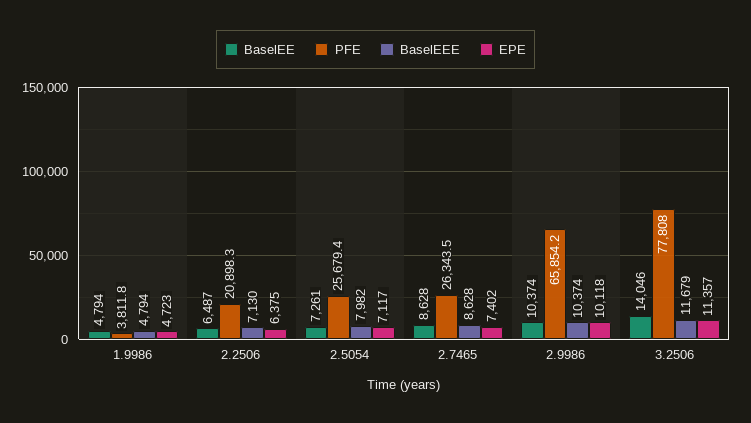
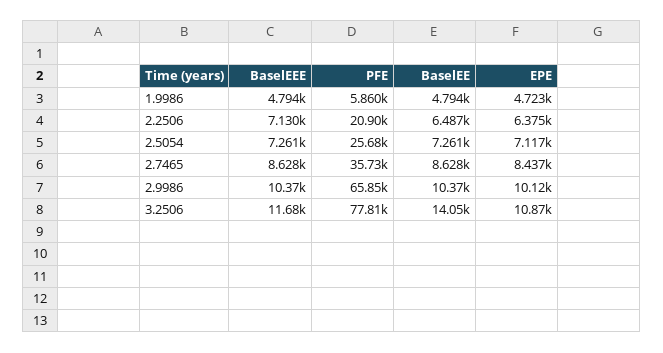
  {
    "BaselEE": {
      "1.9986": 4794,
      "2.2506": 6487,
      "2.5054": 7261,
      "2.7465": 8628,
      "2.9986": 10374,
      "3.2506": 14046
    },
    "PFE": {
-     "1.9986": 3811.8,
+     "1.9986": 5860,
      "2.2506": 20898.3,
      "2.5054": 25679.4,
-     "2.7465": 26343.5,
+     "2.7465": 35730,
      "2.9986": 65854.2,
      "3.2506": 77808
    },
    "BaselEEE": {
      "1.9986": 4794,
      "2.2506": 7130,
-     "2.5054": 7982,
+     "2.5054": 7261,
      "2.7465": 8628,
      "2.9986": 10374,
      "3.2506": 11679
    },
    "EPE": {
      "1.9986": 4723,
      "2.2506": 6375,
      "2.5054": 7117,
-     "2.7465": 7402,
+     "2.7465": 8437,
      "2.9986": 10118,
-     "3.2506": 11357
+     "3.2506": 10870
    }
  }

